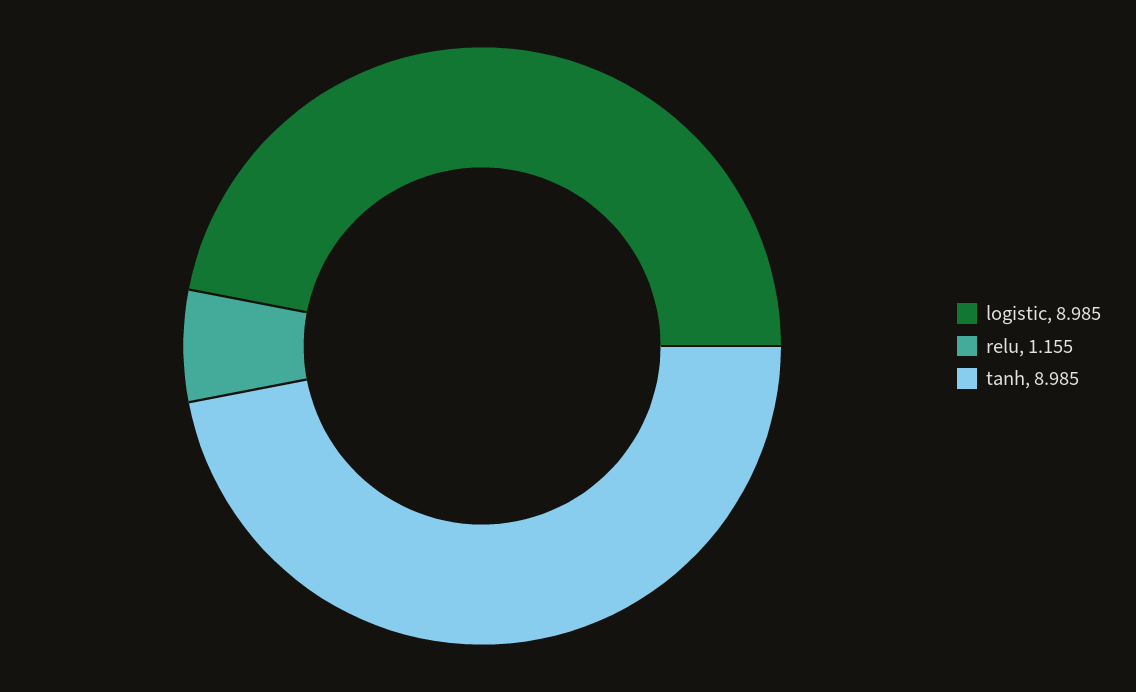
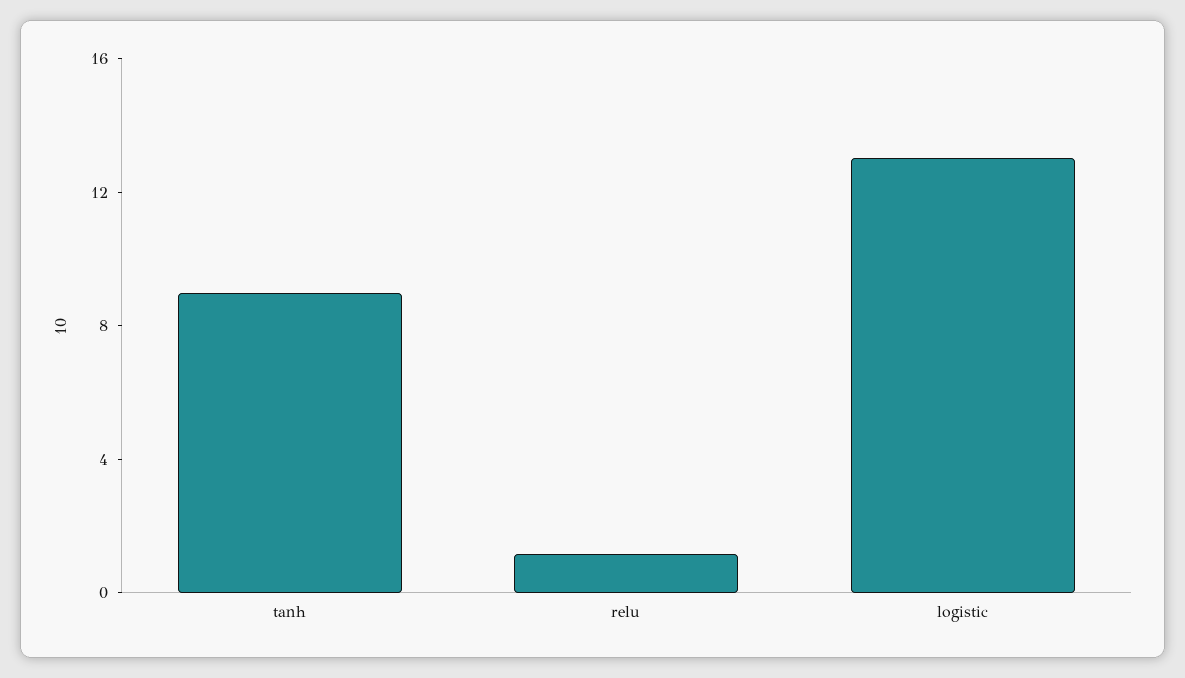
  {
-   "logistic": 8.985,
+   "logistic": 13,
    "relu": 1.155,
    "tanh": 8.985
  }

